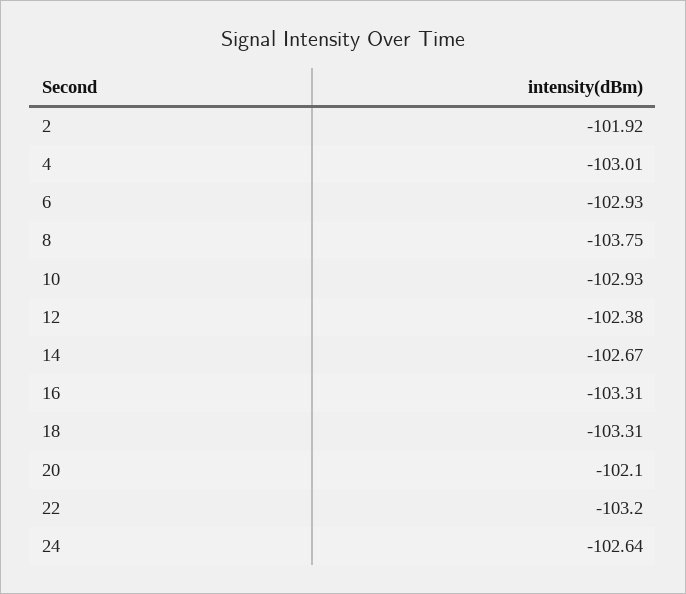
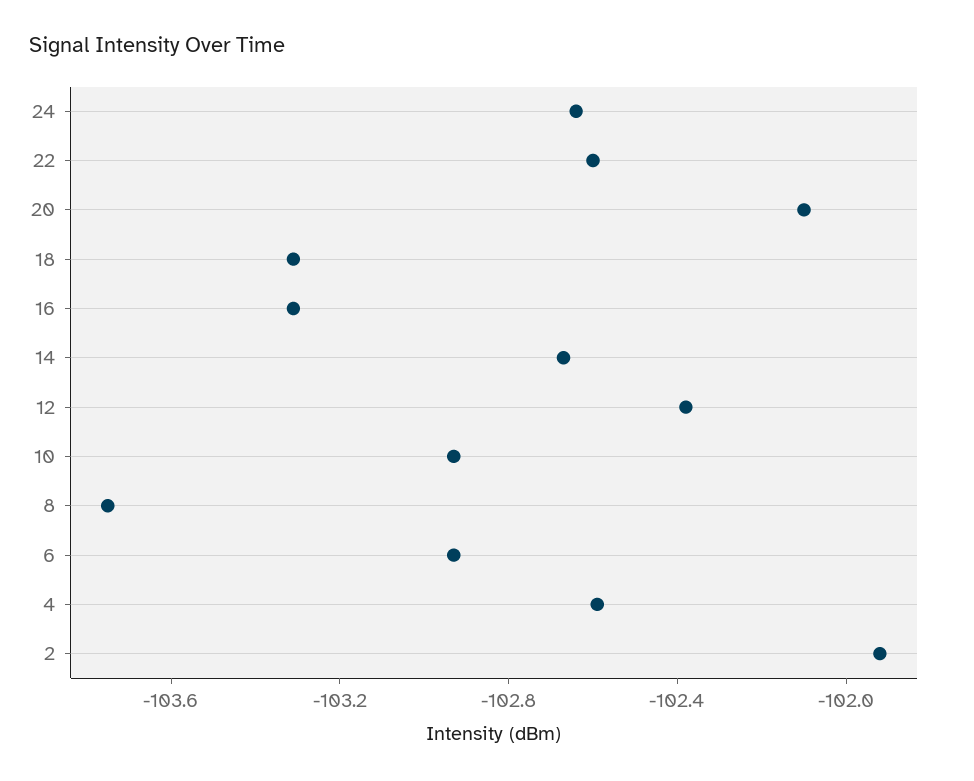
  {
    "2": -101.92,
-   "4": -103.01,
+   "4": -102.6,
    "6": -102.93,
    "8": -103.75,
    "10": -102.93,
    "12": -102.38,
    "14": -102.67,
    "16": -103.31,
    "18": -103.31,
    "20": -102.1,
-   "22": -103.2,
+   "22": -102.6,
    "24": -102.64
  }

